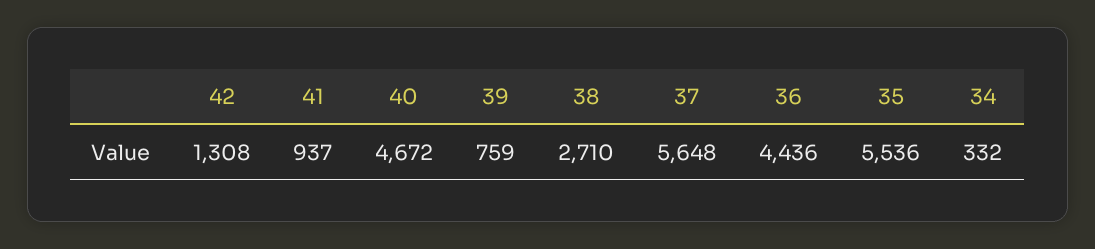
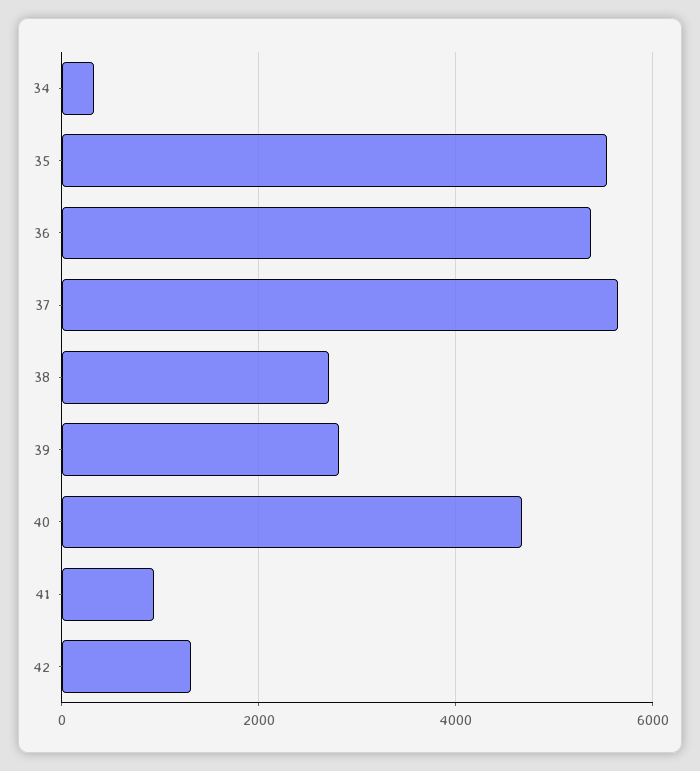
  {
    "42": 1308,
    "41": 937,
    "40": 4672,
-   "39": 759,
+   "39": 2800,
    "38": 2710,
    "37": 5648,
-   "36": 4436,
+   "36": 5400,
    "35": 5536,
    "34": 332
  }

